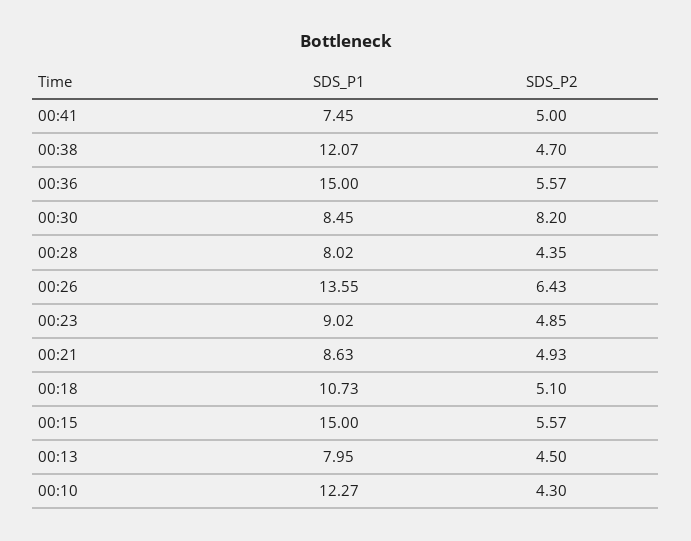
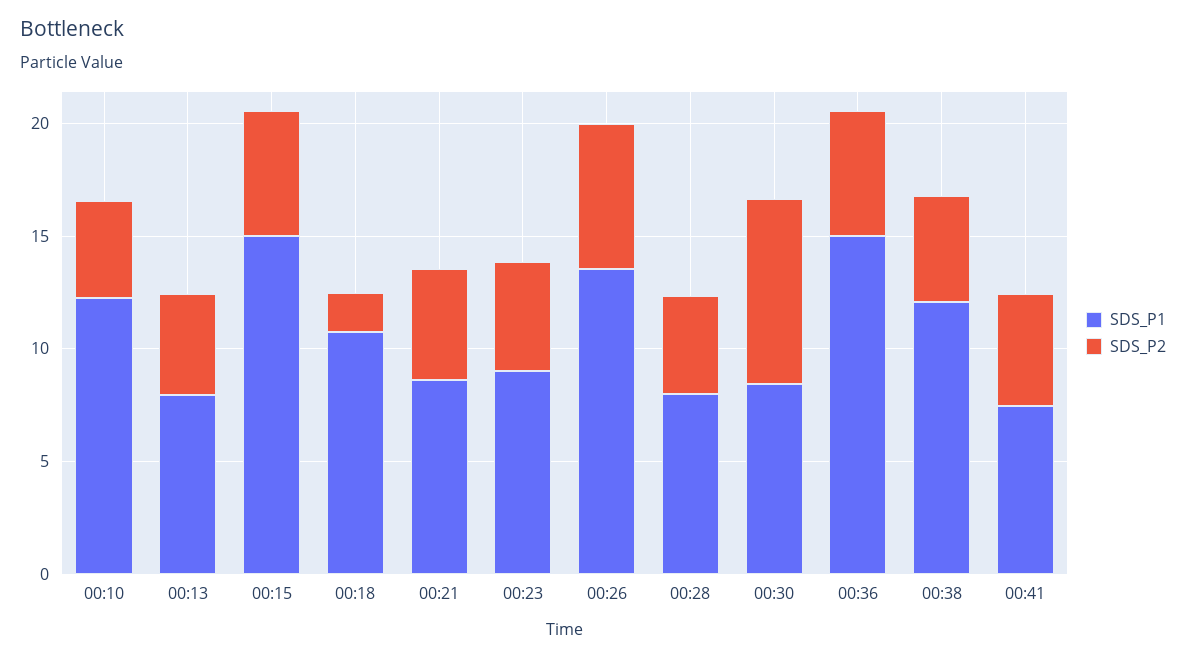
  {
    "SDS_P1": {
      "00:41": 7.45,
      "00:38": 12.07,
      "00:36": 15,
      "00:30": 8.45,
      "00:28": 8.02,
      "00:26": 13.55,
      "00:23": 9.02,
      "00:21": 8.63,
      "00:18": 10.73,
      "00:15": 15,
      "00:13": 7.95,
      "00:10": 12.27
    },
    "SDS_P2": {
      "00:41": 5,
      "00:38": 4.7,
      "00:36": 5.57,
      "00:30": 8.2,
      "00:28": 4.35,
      "00:26": 6.43,
      "00:23": 4.85,
      "00:21": 4.93,
-     "00:18": 5.1,
+     "00:18": 2,
      "00:15": 5.57,
      "00:13": 4.5,
      "00:10": 4.3
    }
  }

